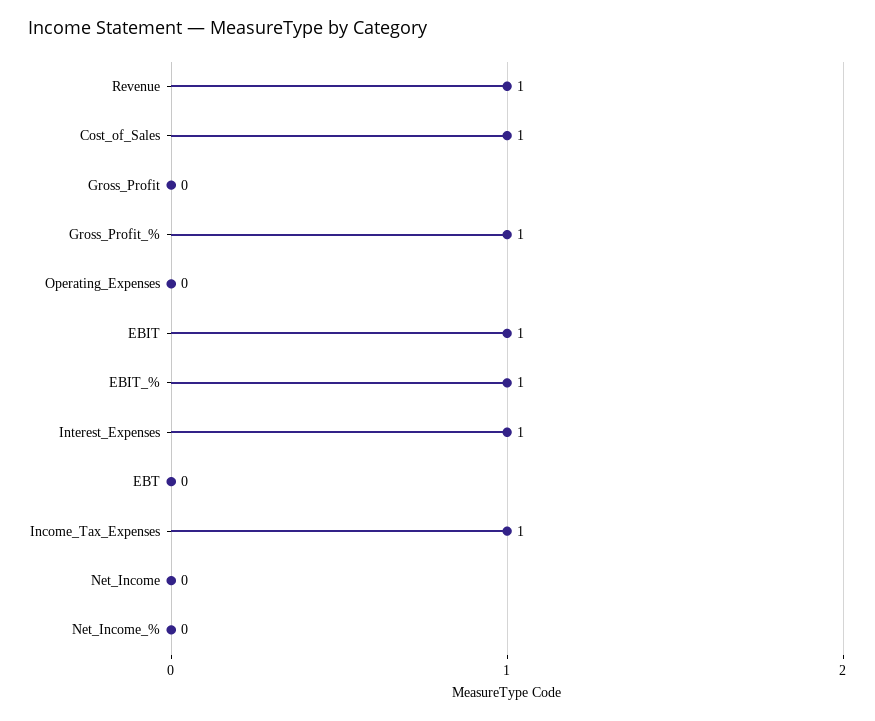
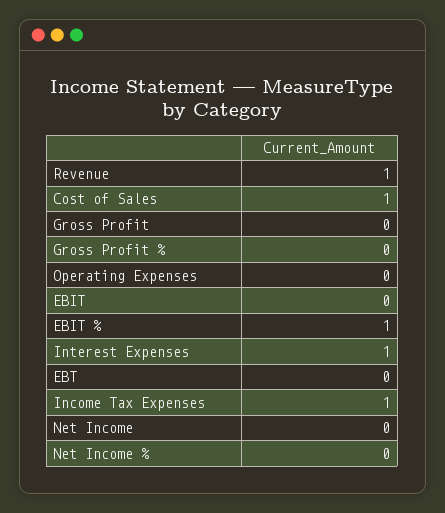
  {
    "Revenue": 1,
    "Cost_of_Sales": 1,
    "Gross_Profit": 0,
-   "Gross_Profit_%": 1,
+   "Gross_Profit_%": 0,
    "Operating_Expenses": 0,
-   "EBIT": 1,
+   "EBIT": 0,
    "EBIT_%": 1,
    "Interest_Expenses": 1,
    "EBT": 0,
    "Income_Tax_Expenses": 1,
    "Net_Income": 0,
    "Net_Income_%": 0
  }

